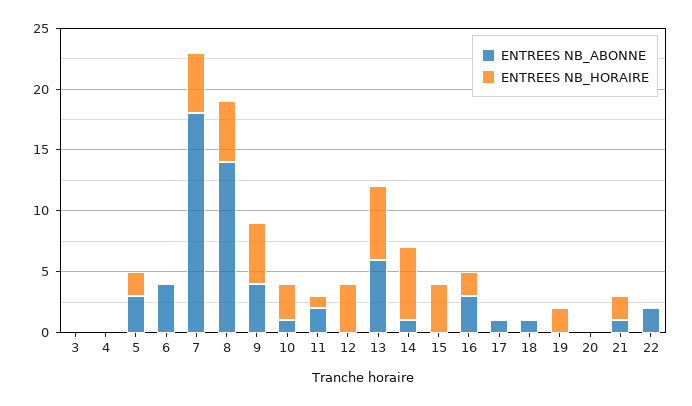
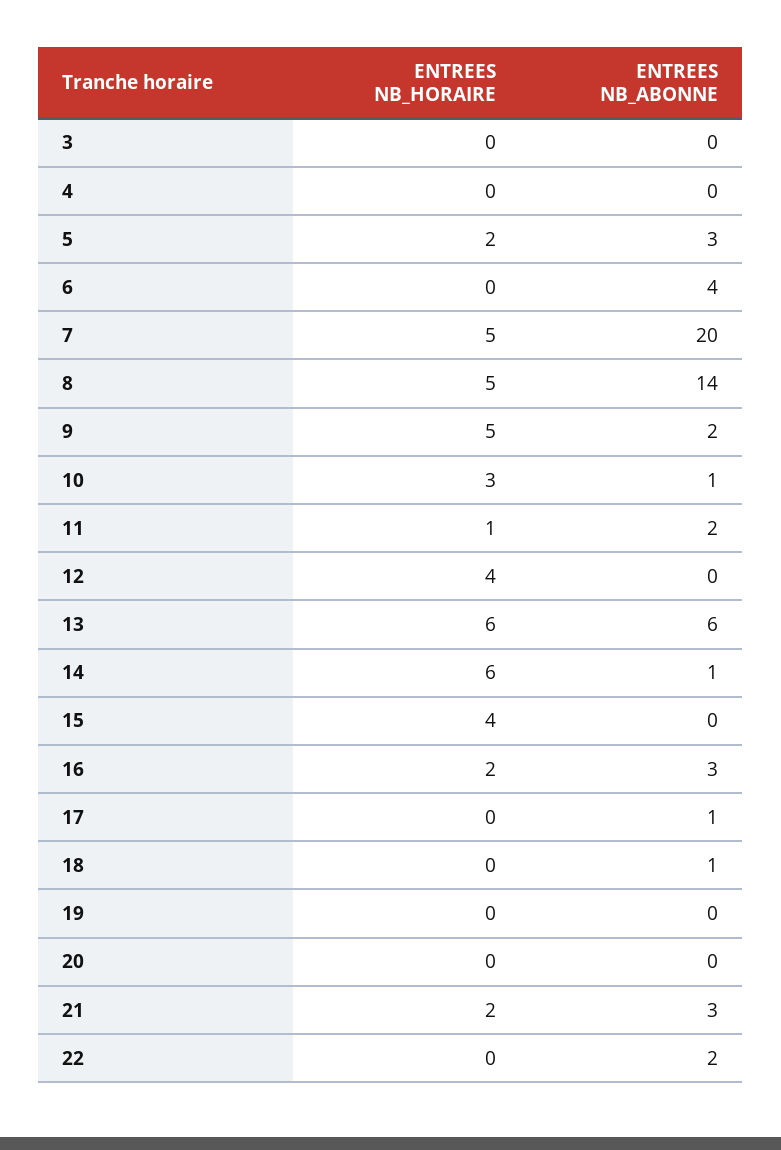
  {
    "ENTREES NB_ABONNE": {
      "3": 0,
      "4": 0,
      "5": 3,
      "6": 4,
-     "7": 18,
+     "7": 20,
      "8": 14,
-     "9": 4,
+     "9": 2,
      "10": 1,
      "11": 2,
      "12": 0,
      "13": 6,
      "14": 1,
      "15": 0,
      "16": 3,
      "17": 1,
      "18": 1,
      "19": 0,
      "20": 0,
-     "21": 1,
+     "21": 3,
      "22": 2
    },
    "ENTREES NB_HORAIRE": {
      "3": 0,
      "4": 0,
      "5": 2,
      "6": 0,
      "7": 5,
      "8": 5,
      "9": 5,
      "10": 3,
      "11": 1,
      "12": 4,
      "13": 6,
      "14": 6,
      "15": 4,
      "16": 2,
      "17": 0,
      "18": 0,
-     "19": 2,
+     "19": 0,
      "20": 0,
      "21": 2,
      "22": 0
    }
  }

